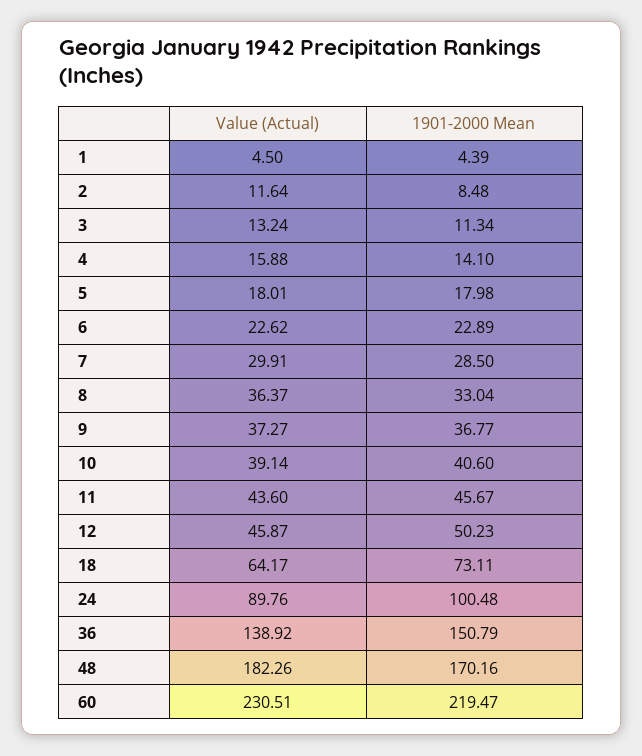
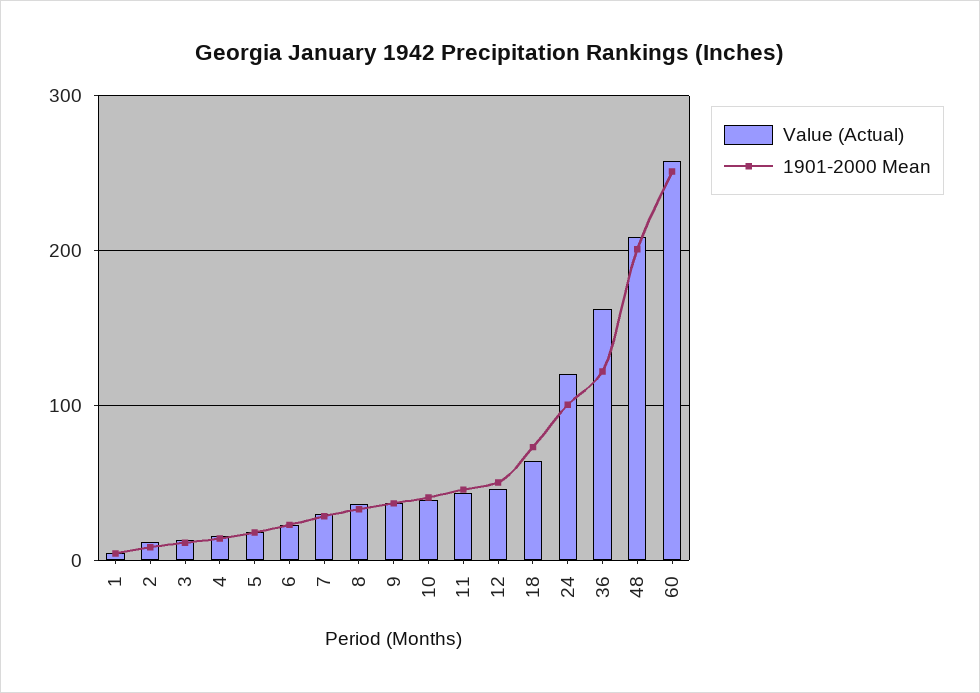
  {
    "Value (Actual)": {
      "1": 4.5,
      "2": 11.64,
      "3": 13.24,
      "4": 15.88,
      "5": 18.01,
      "6": 22.62,
      "7": 29.91,
      "8": 36.37,
      "9": 37.27,
      "10": 39.14,
      "11": 43.6,
      "12": 45.87,
      "18": 64.17,
-     "24": 89.76,
+     "24": 120,
-     "36": 138.92,
+     "36": 160,
-     "48": 182.26,
+     "48": 210,
-     "60": 230.51
+     "60": 260
    },
    "1901-2000 Mean": {
      "1": 4.39,
      "2": 8.48,
      "3": 11.34,
      "4": 14.1,
      "5": 17.98,
      "6": 22.89,
      "7": 28.5,
      "8": 33.04,
      "9": 36.77,
      "10": 40.6,
      "11": 45.67,
      "12": 50.23,
      "18": 73.11,
      "24": 100.48,
-     "36": 150.79,
+     "36": 120,
-     "48": 170.16,
+     "48": 200,
-     "60": 219.47
+     "60": 250
    }
  }

